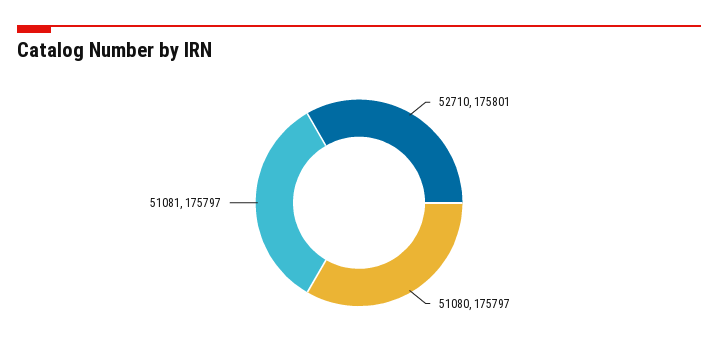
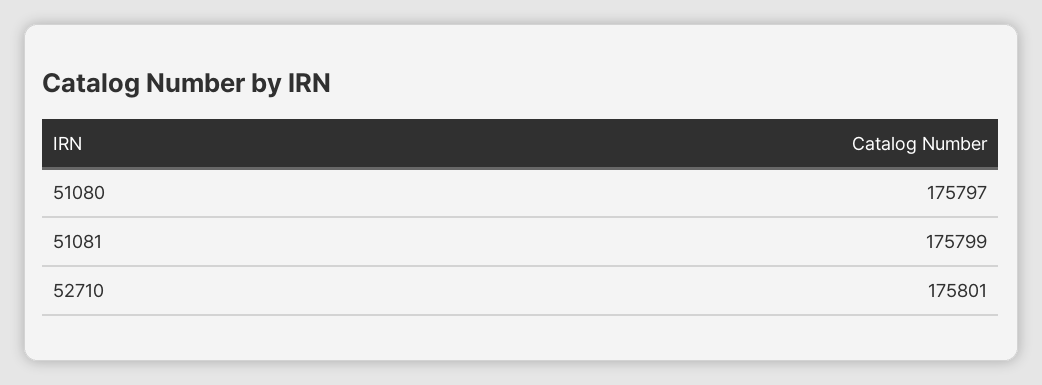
  {
    "52710": 175801,
    "51080": 175797,
-   "51081": 175797
+   "51081": 175799
  }

